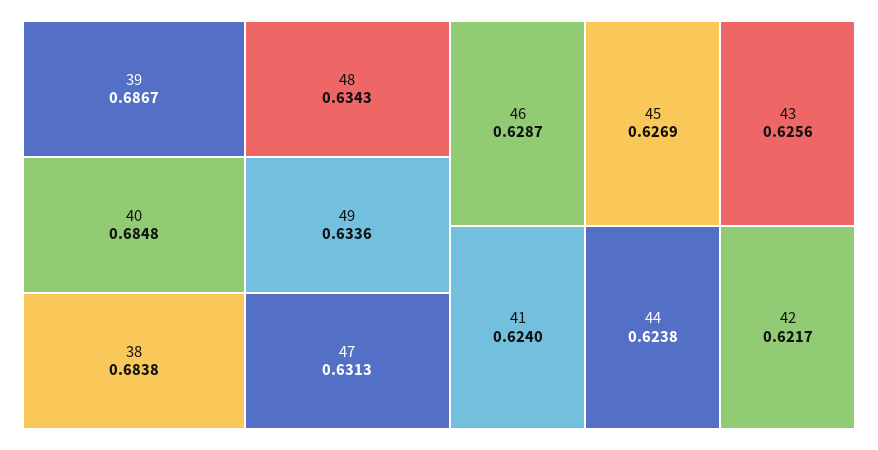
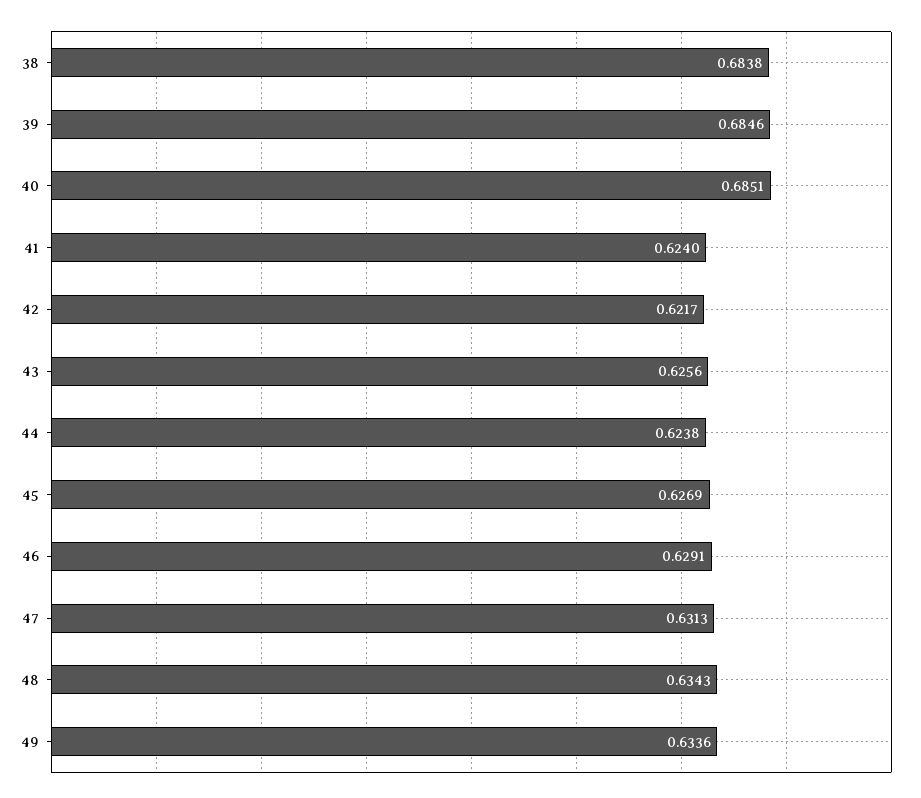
  {
-   "39": 0.6867,
+   "39": 0.6846,
-   "40": 0.6848,
+   "40": 0.6851,
    "38": 0.6838,
    "48": 0.6343,
    "49": 0.6336,
    "47": 0.6313,
-   "46": 0.6287,
+   "46": 0.6291,
    "45": 0.6269,
    "43": 0.6256,
    "41": 0.624,
    "44": 0.6238,
    "42": 0.6217
  }

